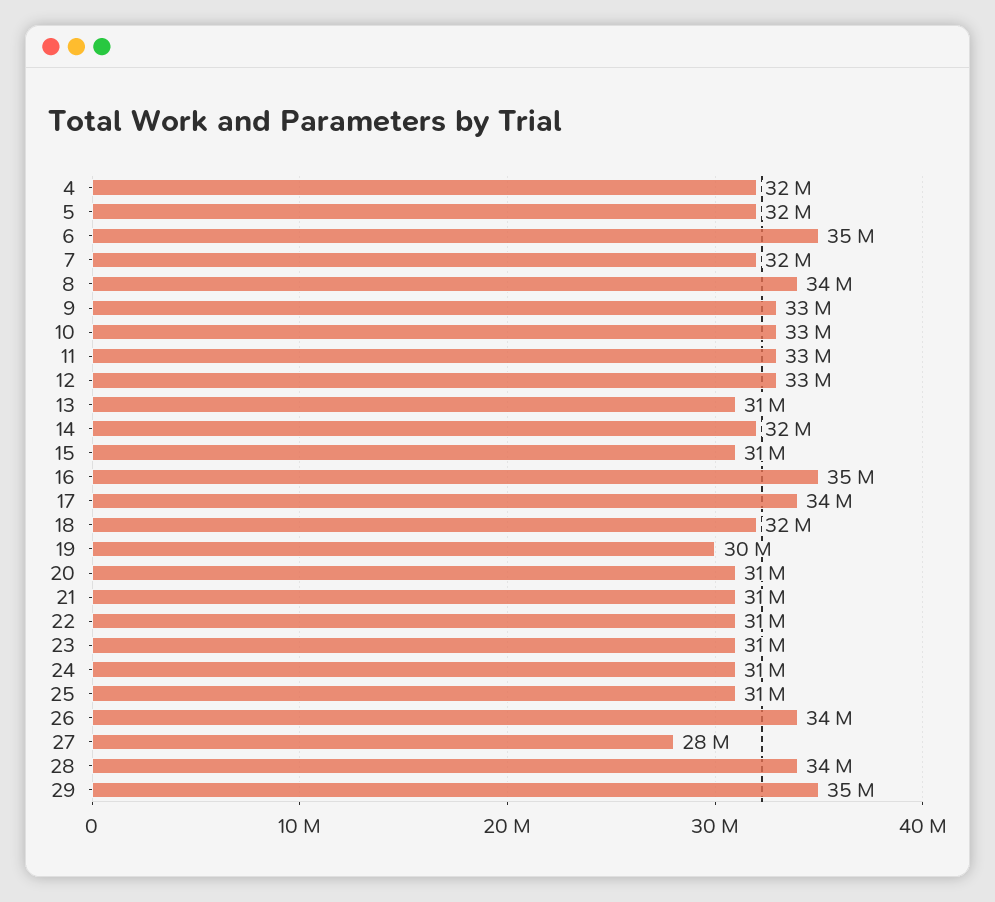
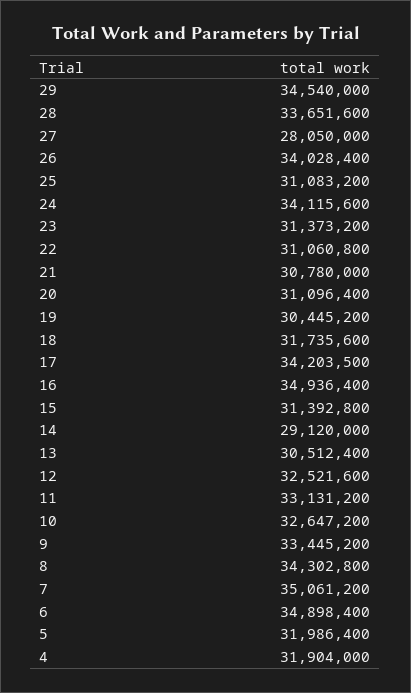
  {
    "4": 31904000,
    "5": 31986400,
    "6": 34898400,
-   "7": 32000000,
+   "7": 35061200,
    "8": 34302800,
    "9": 33445200,
    "10": 32647200,
    "11": 33131200,
    "12": 32521600,
    "13": 30512400,
-   "14": 32000000,
+   "14": 29120000,
    "15": 31392800,
    "16": 34936400,
    "17": 34203500,
    "18": 31735600,
    "19": 30445200,
    "20": 31096400,
    "21": 30780000,
    "22": 31060800,
    "23": 31373200,
-   "24": 31000000,
+   "24": 34115600,
    "25": 31083200,
    "26": 34028400,
    "27": 28050000,
    "28": 33651600,
    "29": 34540000
  }

